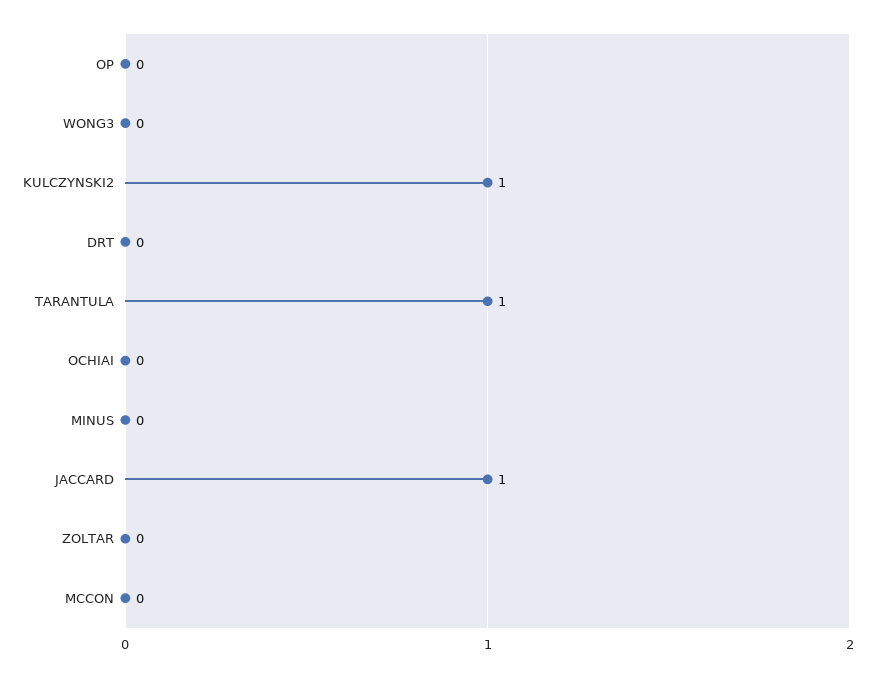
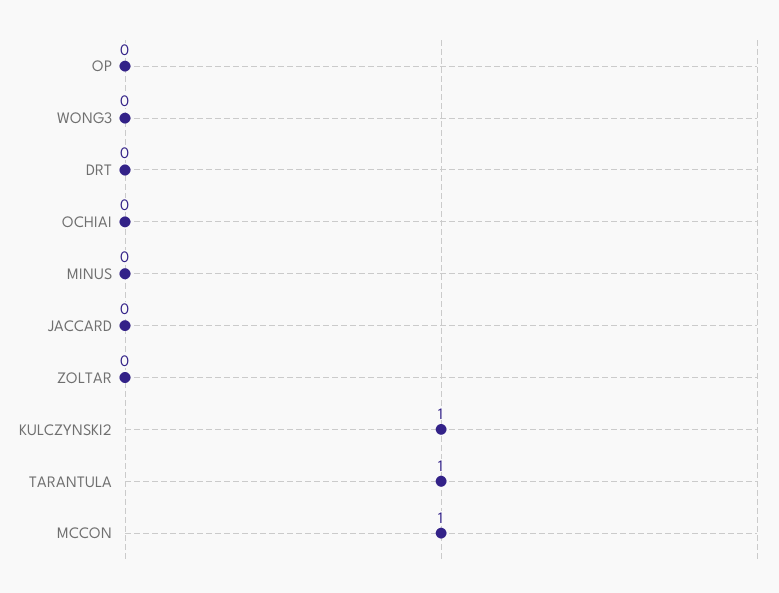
  {
    "OP": 0,
    "WONG3": 0,
    "KULCZYNSKI2": 1,
    "DRT": 0,
    "TARANTULA": 1,
    "OCHIAI": 0,
    "MINUS": 0,
-   "JACCARD": 1,
+   "JACCARD": 0,
    "ZOLTAR": 0,
-   "MCCON": 0
+   "MCCON": 1
  }

